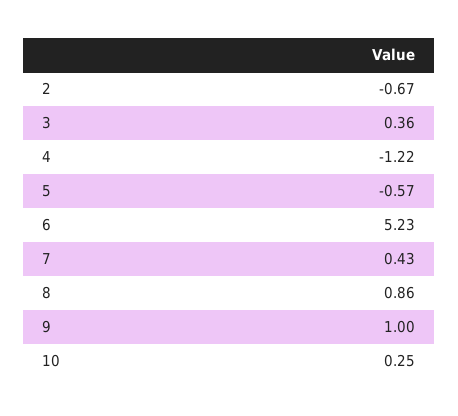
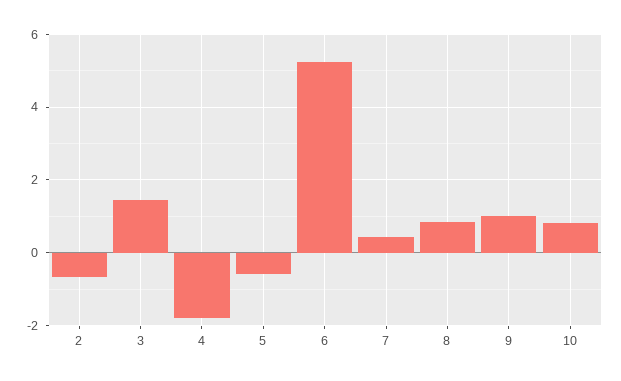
  {
    "2": -0.67,
-   "3": 0.36,
+   "3": 1.4,
-   "4": -1.22,
+   "4": -1.8,
    "5": -0.57,
    "6": 5.23,
    "7": 0.43,
    "8": 0.86,
    "9": 1,
-   "10": 0.25
+   "10": 0.8
  }

